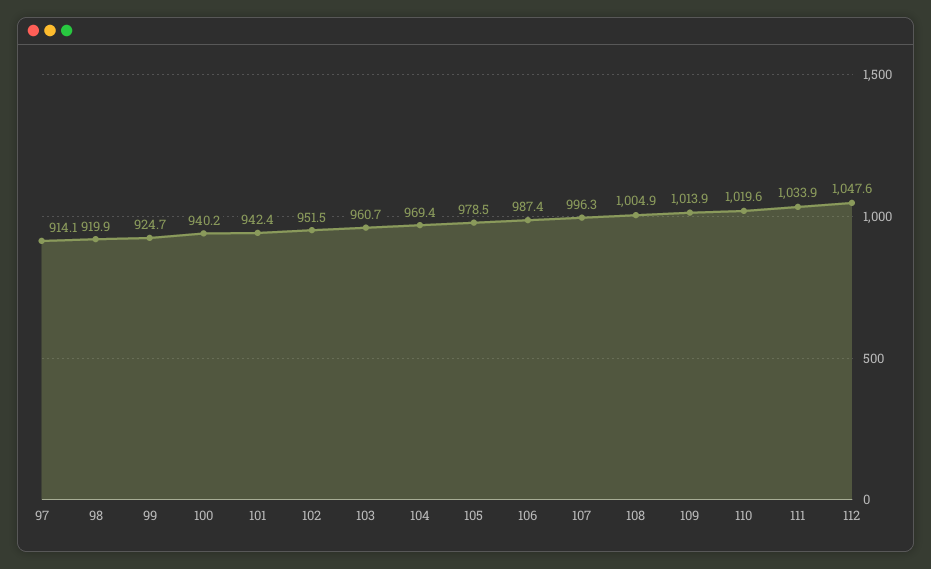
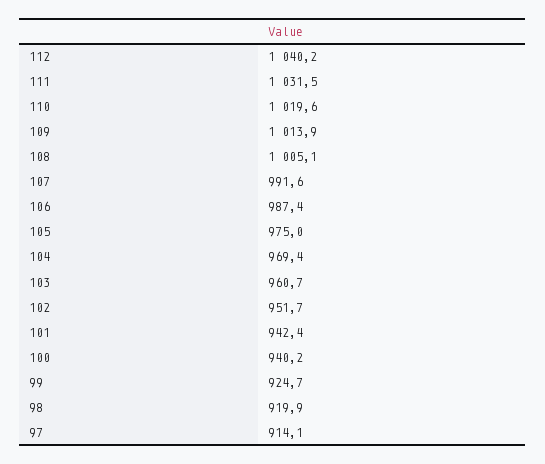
  {
    "97": 914.1,
    "98": 919.9,
    "99": 924.7,
    "100": 940.2,
    "101": 942.4,
-   "102": 951.5,
+   "102": 951.7,
    "103": 960.7,
    "104": 969.4,
-   "105": 978.5,
+   "105": 975,
    "106": 987.4,
-   "107": 996.3,
+   "107": 991.6,
-   "108": 1004.9,
+   "108": 1005.1,
    "109": 1013.9,
    "110": 1019.6,
-   "111": 1033.9,
+   "111": 1031.5,
-   "112": 1047.6
+   "112": 1040.2
  }

